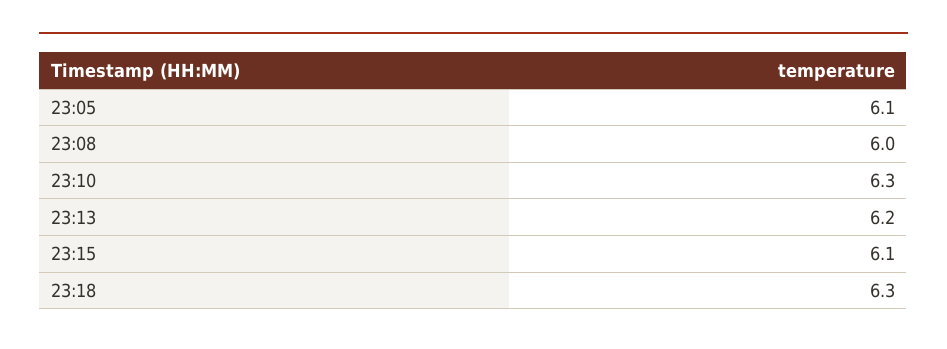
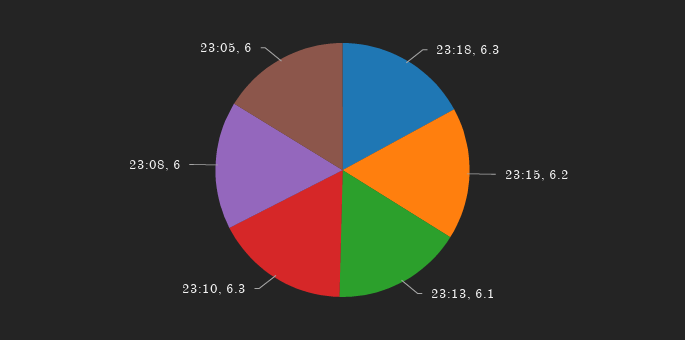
  {
-   "23:05": 6.1,
+   "23:05": 6,
    "23:08": 6,
    "23:10": 6.3,
-   "23:13": 6.2,
+   "23:13": 6.1,
-   "23:15": 6.1,
+   "23:15": 6.2,
    "23:18": 6.3
  }

